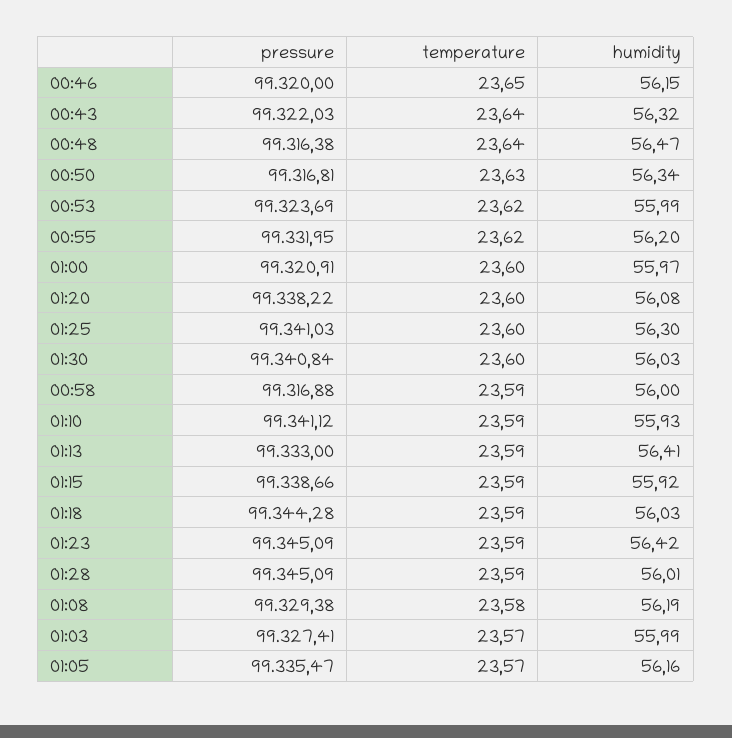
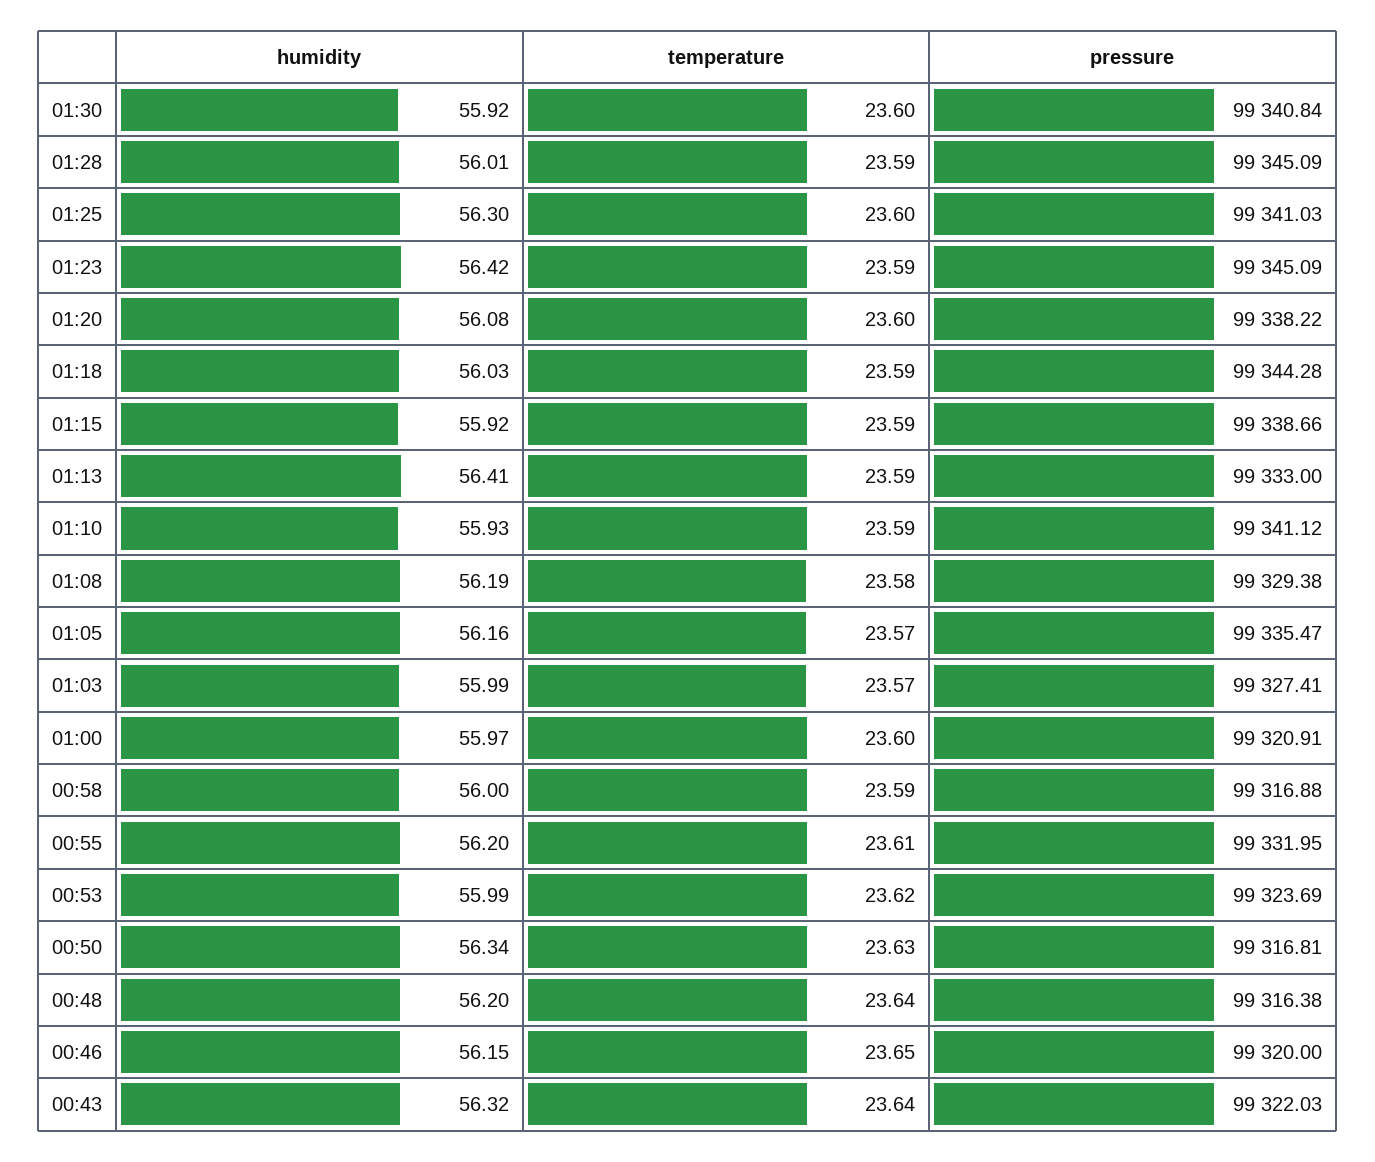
  {
    "pressure": {
      "00:46": 99320,
      "00:43": 99322.03,
      "00:48": 99316.38,
      "00:50": 99316.81,
      "00:53": 99323.69,
      "00:55": 99331.95,
      "01:00": 99320.91,
      "01:20": 99338.22,
      "01:25": 99341.03,
      "01:30": 99340.84,
      "00:58": 99316.88,
      "01:10": 99341.12,
      "01:13": 99333,
      "01:15": 99338.66,
      "01:18": 99344.28,
      "01:23": 99345.09,
      "01:28": 99345.09,
      "01:08": 99329.38,
      "01:03": 99327.41,
      "01:05": 99335.47
    },
    "temperature": {
      "00:46": 23.65,
      "00:43": 23.64,
      "00:48": 23.64,
      "00:50": 23.63,
      "00:53": 23.62,
-     "00:55": 23.62,
+     "00:55": 23.61,
      "01:00": 23.6,
      "01:20": 23.6,
      "01:25": 23.6,
      "01:30": 23.6,
      "00:58": 23.59,
      "01:10": 23.59,
      "01:13": 23.59,
      "01:15": 23.59,
      "01:18": 23.59,
      "01:23": 23.59,
      "01:28": 23.59,
      "01:08": 23.58,
      "01:03": 23.57,
      "01:05": 23.57
    },
    "humidity": {
      "00:46": 56.15,
      "00:43": 56.32,
-     "00:48": 56.47,
+     "00:48": 56.2,
      "00:50": 56.34,
      "00:53": 55.99,
      "00:55": 56.2,
      "01:00": 55.97,
      "01:20": 56.08,
      "01:25": 56.3,
-     "01:30": 56.03,
+     "01:30": 55.92,
      "00:58": 56,
      "01:10": 55.93,
      "01:13": 56.41,
      "01:15": 55.92,
      "01:18": 56.03,
      "01:23": 56.42,
      "01:28": 56.01,
      "01:08": 56.19,
      "01:03": 55.99,
      "01:05": 56.16
    }
  }

